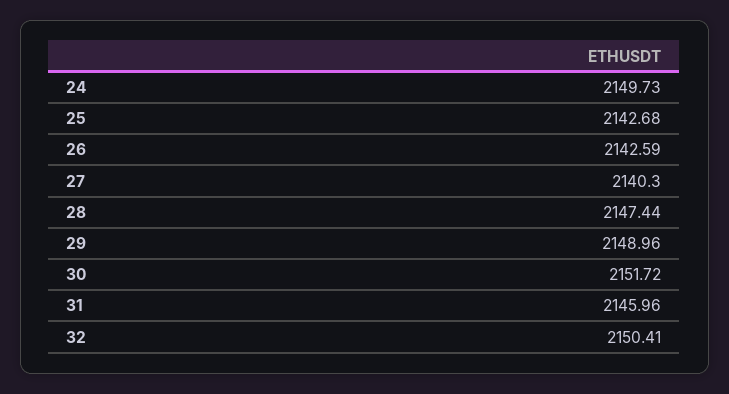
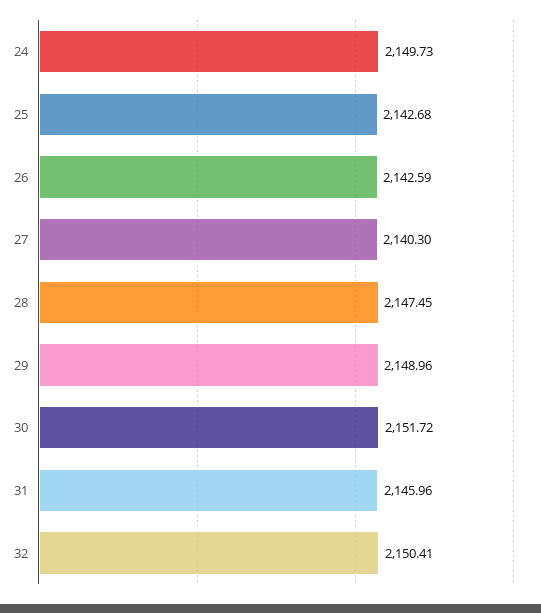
  {
    "24": 2149.73,
    "25": 2142.68,
    "26": 2142.59,
    "27": 2140.3,
-   "28": 2147.44,
+   "28": 2147.45,
    "29": 2148.96,
    "30": 2151.72,
    "31": 2145.96,
    "32": 2150.41
  }

